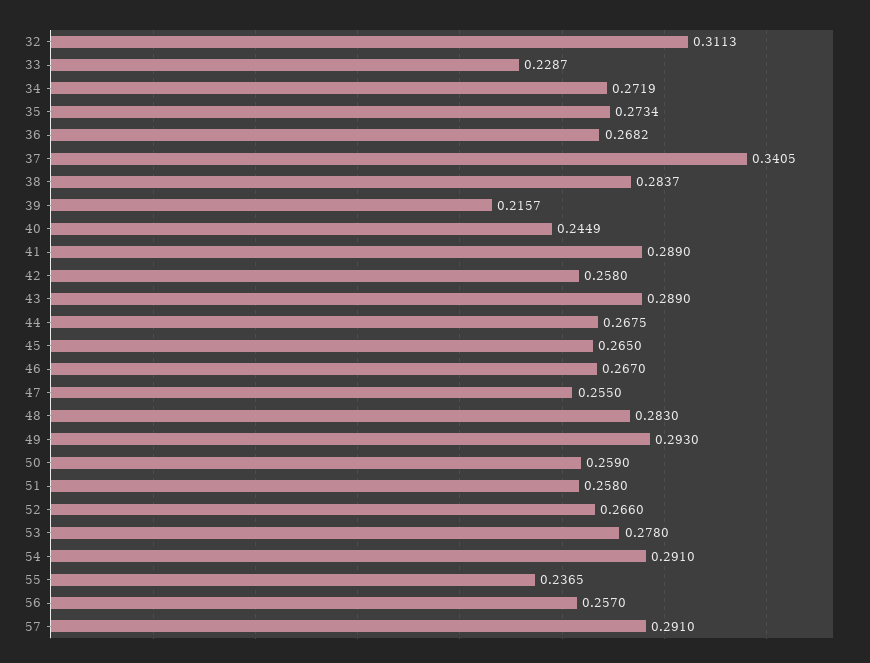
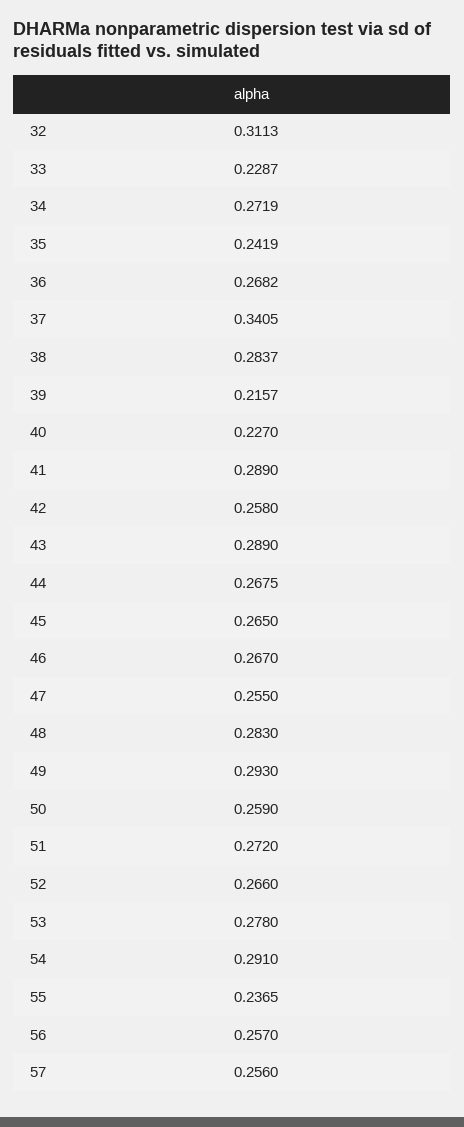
  {
    "32": 0.3113,
    "33": 0.2287,
    "34": 0.2719,
-   "35": 0.2734,
+   "35": 0.2419,
    "36": 0.2682,
    "37": 0.3405,
    "38": 0.2837,
    "39": 0.2157,
-   "40": 0.2449,
+   "40": 0.227,
    "41": 0.289,
    "42": 0.258,
    "43": 0.289,
    "44": 0.2675,
    "45": 0.265,
    "46": 0.267,
    "47": 0.255,
    "48": 0.283,
    "49": 0.293,
    "50": 0.259,
-   "51": 0.258,
+   "51": 0.272,
    "52": 0.266,
    "53": 0.278,
    "54": 0.291,
    "55": 0.2365,
    "56": 0.257,
-   "57": 0.291
+   "57": 0.256
  }

